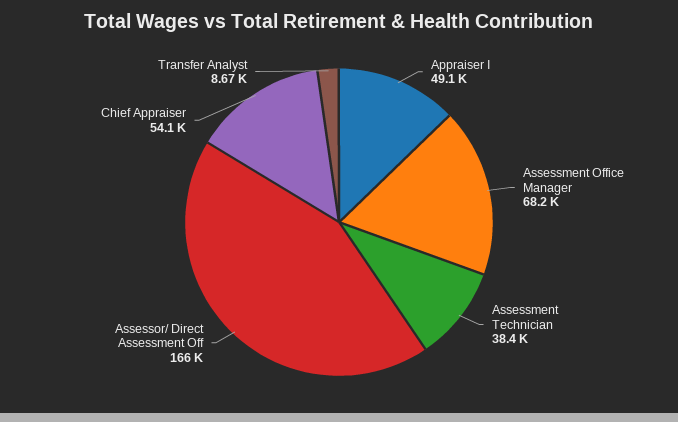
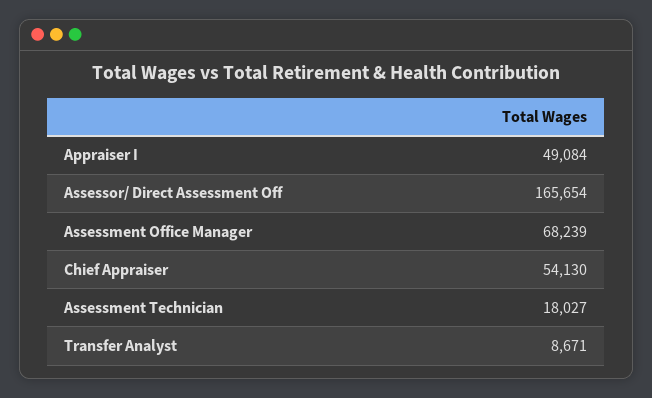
  {
    "Appraiser I": 49084,
    "Assessment Office Manager": 68239,
-   "Assessment Technician": 38400,
+   "Assessment Technician": 18027,
    "Assessor/ Direct Assessment Off": 165654,
    "Chief Appraiser": 54130,
    "Transfer Analyst": 8671
  }

